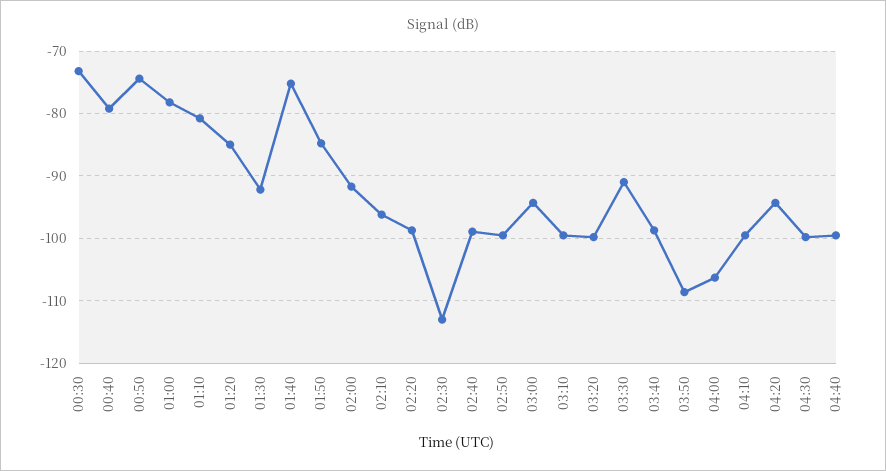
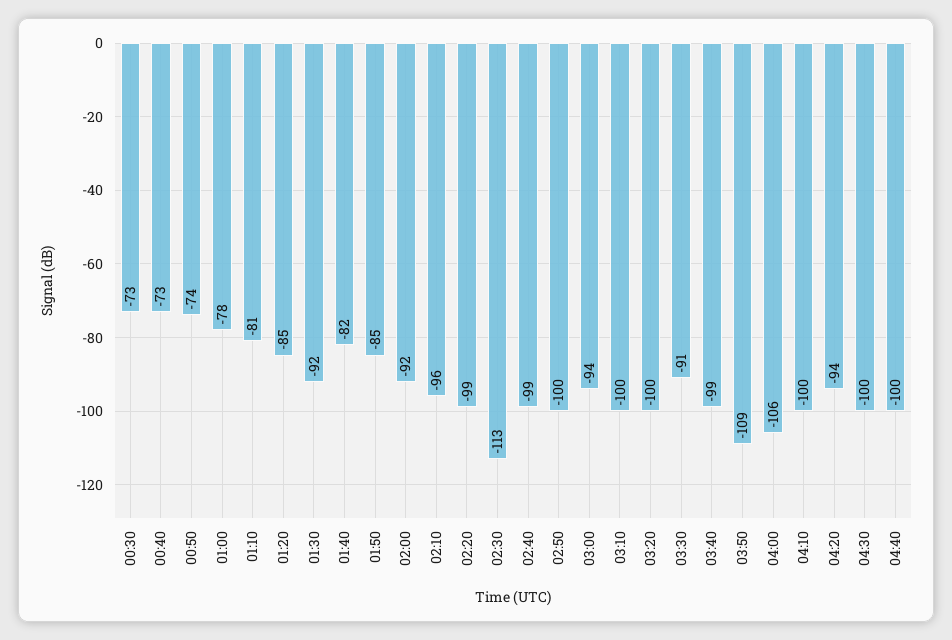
  {
    "00:30": -73,
-   "00:40": -79,
+   "00:40": -73,
    "00:50": -74,
    "01:00": -78,
    "01:10": -81,
    "01:20": -85,
    "01:30": -92,
-   "01:40": -75,
+   "01:40": -82,
    "01:50": -85,
    "02:00": -92,
    "02:10": -96,
    "02:20": -99,
    "02:30": -113,
    "02:40": -99,
    "02:50": -100,
    "03:00": -94,
    "03:10": -100,
    "03:20": -100,
    "03:30": -91,
    "03:40": -99,
    "03:50": -109,
    "04:00": -106,
    "04:10": -100,
    "04:20": -94,
    "04:30": -100,
    "04:40": -100
  }

